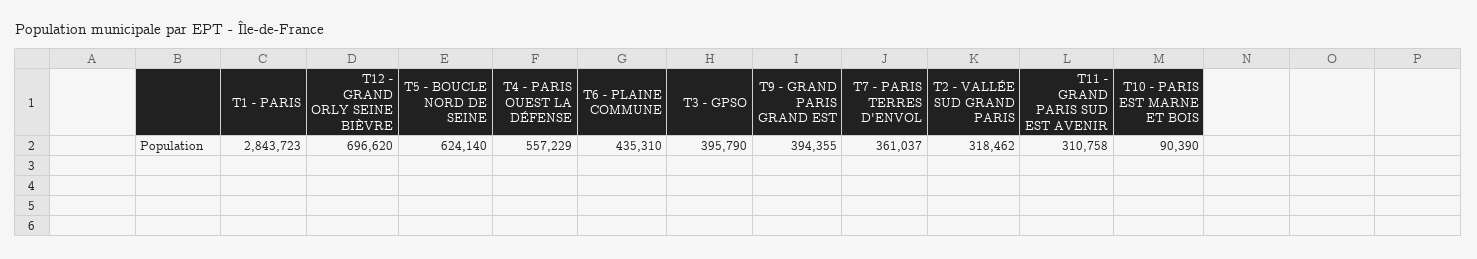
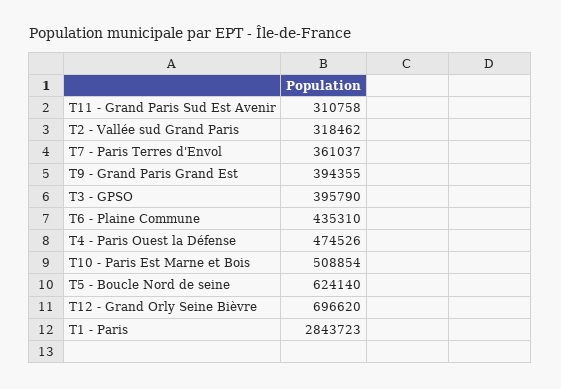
  {
    "T1 - PARIS": 2843723,
    "T12 - GRAND ORLY SEINE BIÈVRE": 696620,
    "T5 - BOUCLE NORD DE SEINE": 624140,
-   "T4 - PARIS OUEST LA DÉFENSE": 557229,
+   "T4 - PARIS OUEST LA DÉFENSE": 474526,
    "T6 - PLAINE COMMUNE": 435310,
    "T3 - GPSO": 395790,
    "T9 - GRAND PARIS GRAND EST": 394355,
    "T7 - PARIS TERRES D'ENVOL": 361037,
    "T2 - VALLÉE SUD GRAND PARIS": 318462,
    "T11 - GRAND PARIS SUD EST AVENIR": 310758,
-   "T10 - PARIS EST MARNE ET BOIS": 90390
+   "T10 - PARIS EST MARNE ET BOIS": 508854
  }

